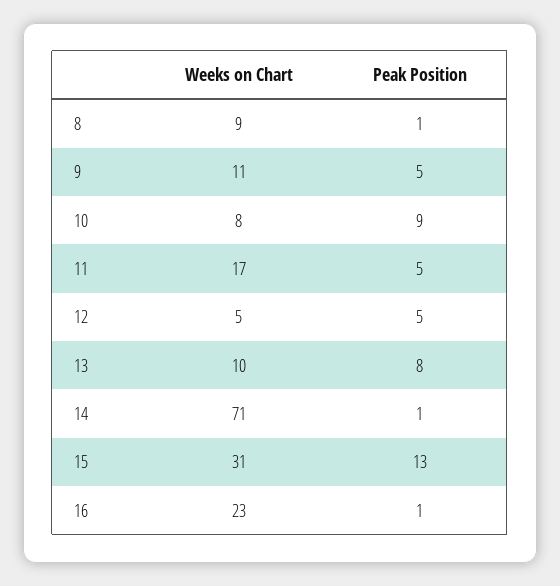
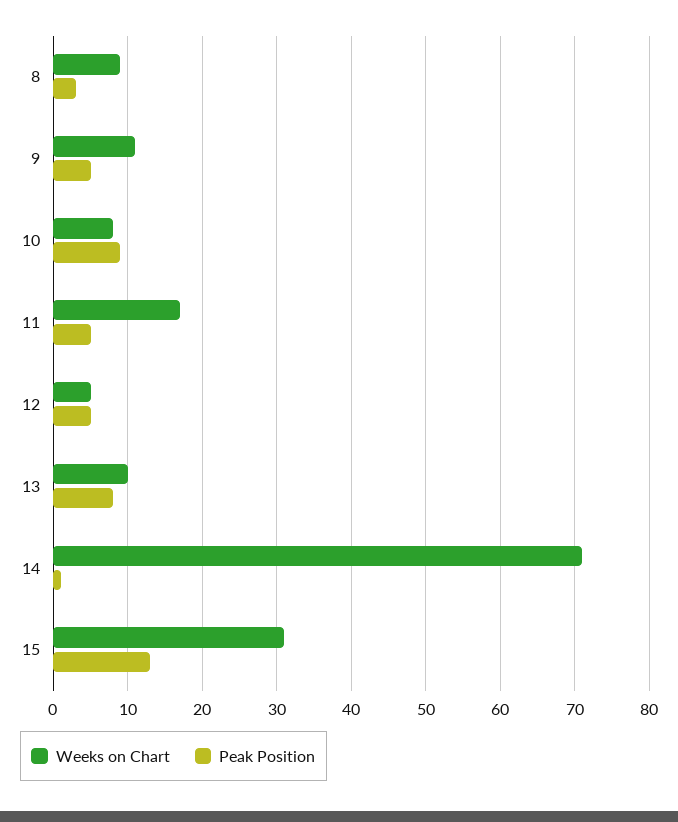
  {
    "Weeks on Chart": {
      "8": 9,
      "9": 11,
      "10": 8,
      "11": 17,
      "12": 5,
      "13": 10,
      "14": 71,
-     "15": 31,
+     "15": 31
-     "16": 23
    },
    "Peak Position": {
-     "8": 1,
+     "8": 3,
      "9": 5,
      "10": 9,
      "11": 5,
      "12": 5,
      "13": 8,
      "14": 1,
-     "15": 13,
+     "15": 13
-     "16": 1
    }
  }

